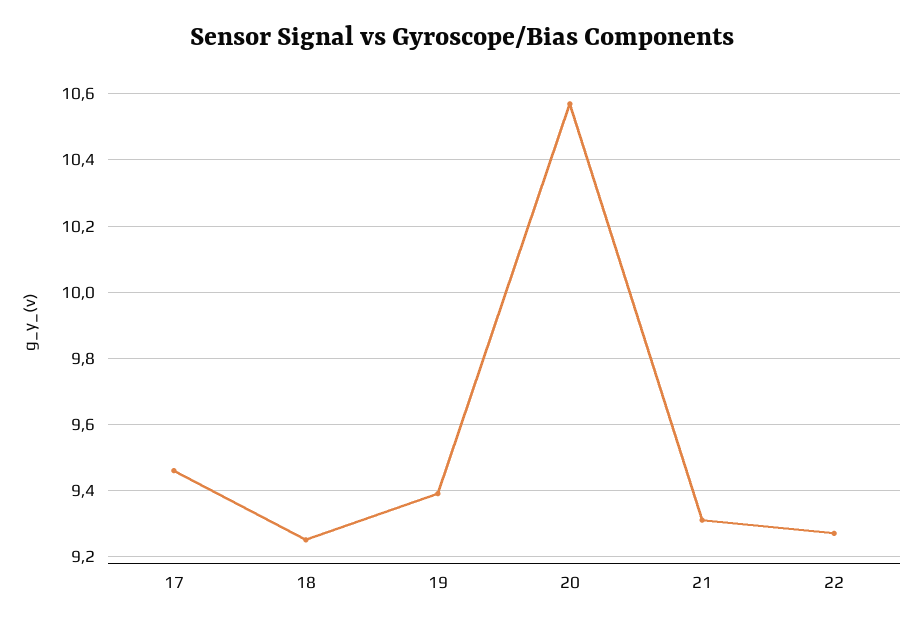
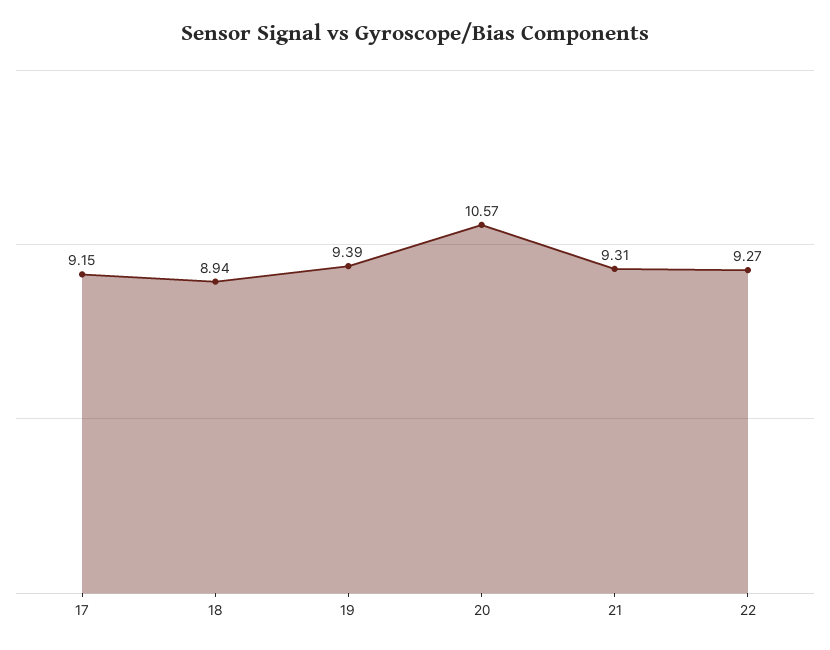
  {
-   "17": 9.45,
+   "17": 9.15,
-   "18": 9.25,
+   "18": 8.94,
    "19": 9.39,
    "20": 10.57,
    "21": 9.31,
    "22": 9.27
  }

